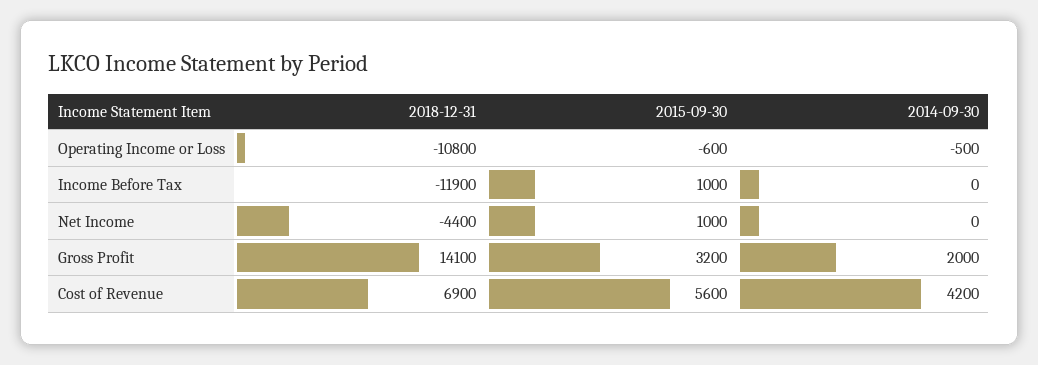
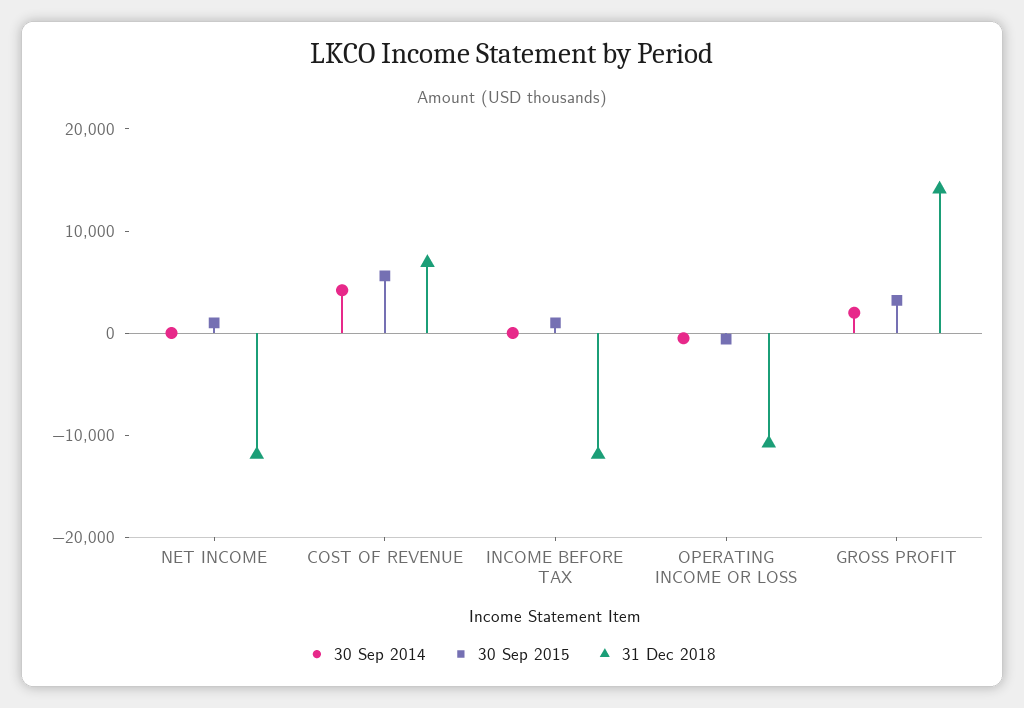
  {
    "2018-12-31": {
      "Operating Income or Loss": -10800,
      "Income Before Tax": -11900,
-     "Net Income": -4400,
+     "Net Income": -12000,
      "Gross Profit": 14100,
      "Cost of Revenue": 6900
    },
    "2015-09-30": {
      "Operating Income or Loss": -600,
      "Income Before Tax": 1000,
      "Net Income": 1000,
      "Gross Profit": 3200,
      "Cost of Revenue": 5600
    },
    "2014-09-30": {
      "Operating Income or Loss": -500,
      "Income Before Tax": 0,
      "Net Income": 0,
      "Gross Profit": 2000,
      "Cost of Revenue": 4200
    }
  }

